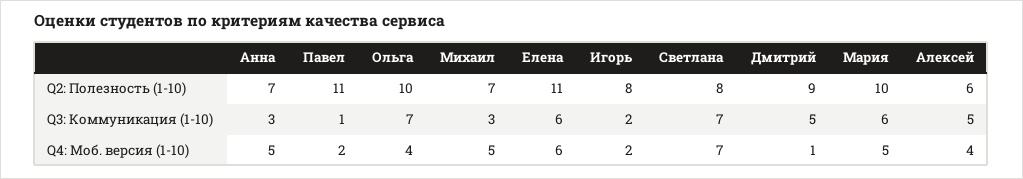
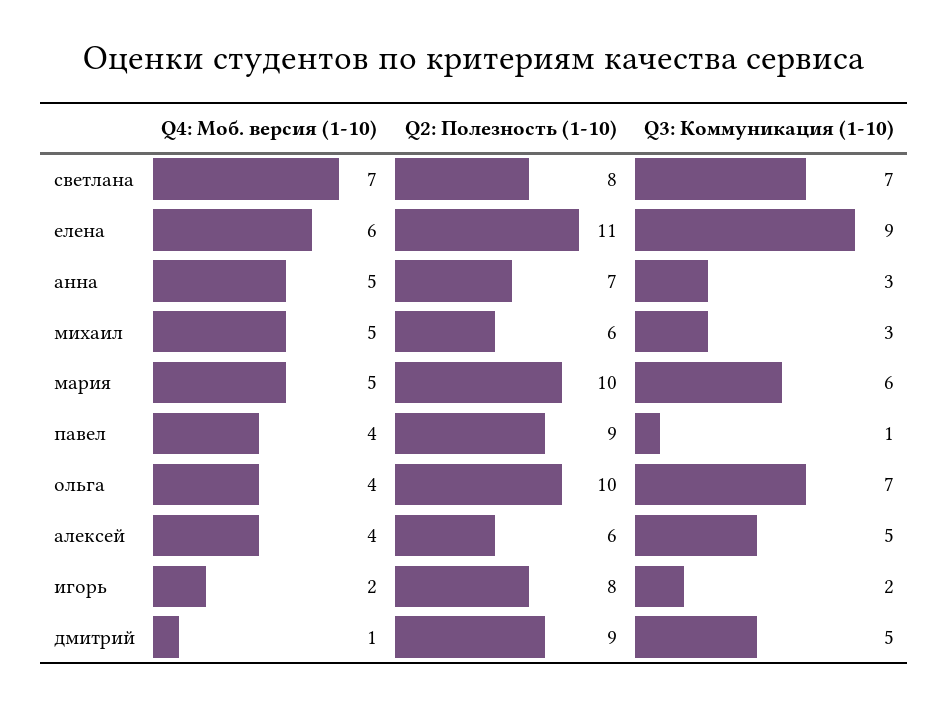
  {
    "Анна": {
      "Q2: Полезность (1-10)": 7,
      "Q3: Коммуникация (1-10)": 3,
      "Q4: Моб. версия (1-10)": 5
    },
    "Павел": {
-     "Q2: Полезность (1-10)": 11,
+     "Q2: Полезность (1-10)": 9,
      "Q3: Коммуникация (1-10)": 1,
-     "Q4: Моб. версия (1-10)": 2
+     "Q4: Моб. версия (1-10)": 4
    },
    "Ольга": {
      "Q2: Полезность (1-10)": 10,
      "Q3: Коммуникация (1-10)": 7,
      "Q4: Моб. версия (1-10)": 4
    },
    "Михаил": {
-     "Q2: Полезность (1-10)": 7,
+     "Q2: Полезность (1-10)": 6,
      "Q3: Коммуникация (1-10)": 3,
      "Q4: Моб. версия (1-10)": 5
    },
    "Елена": {
      "Q2: Полезность (1-10)": 11,
-     "Q3: Коммуникация (1-10)": 6,
+     "Q3: Коммуникация (1-10)": 9,
      "Q4: Моб. версия (1-10)": 6
    },
    "Игорь": {
      "Q2: Полезность (1-10)": 8,
      "Q3: Коммуникация (1-10)": 2,
      "Q4: Моб. версия (1-10)": 2
    },
    "Светлана": {
      "Q2: Полезность (1-10)": 8,
      "Q3: Коммуникация (1-10)": 7,
      "Q4: Моб. версия (1-10)": 7
    },
    "Дмитрий": {
      "Q2: Полезность (1-10)": 9,
      "Q3: Коммуникация (1-10)": 5,
      "Q4: Моб. версия (1-10)": 1
    },
    "Мария": {
      "Q2: Полезность (1-10)": 10,
      "Q3: Коммуникация (1-10)": 6,
      "Q4: Моб. версия (1-10)": 5
    },
    "Алексей": {
      "Q2: Полезность (1-10)": 6,
      "Q3: Коммуникация (1-10)": 5,
      "Q4: Моб. версия (1-10)": 4
    }
  }

